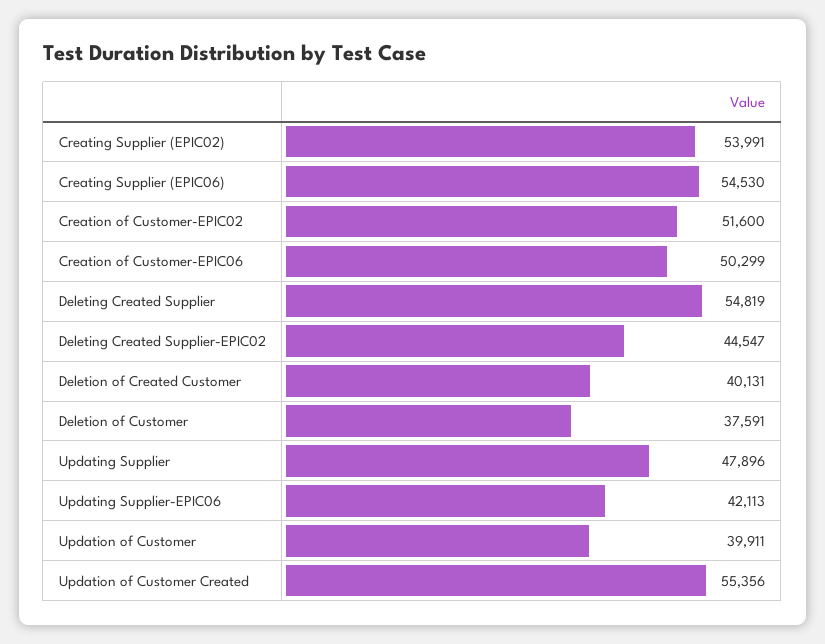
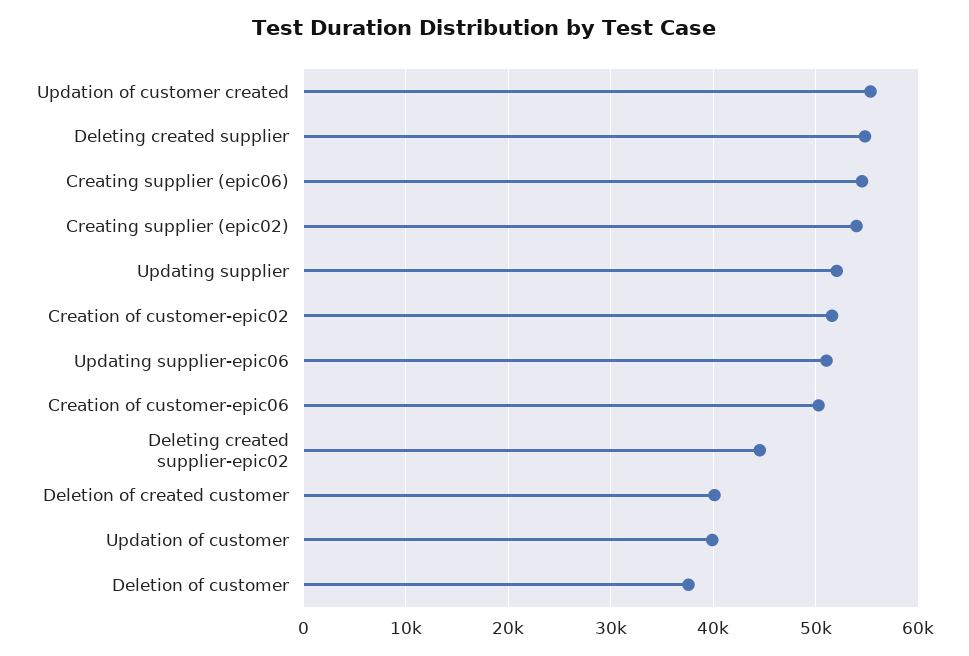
  {
    "Creating Supplier (EPIC02)": 53991,
    "Creating Supplier (EPIC06)": 54530,
    "Creation of Customer-EPIC02": 51600,
    "Creation of Customer-EPIC06": 50299,
    "Deleting Created Supplier": 54819,
    "Deleting Created Supplier-EPIC02": 44547,
    "Deletion of Created Customer": 40131,
    "Deletion of Customer": 37591,
-   "Updating Supplier": 47896,
+   "Updating Supplier": 52000,
-   "Updating Supplier-EPIC06": 42113,
+   "Updating Supplier-EPIC06": 51000,
    "Updation of Customer": 39911,
    "Updation of Customer Created": 55356
  }

